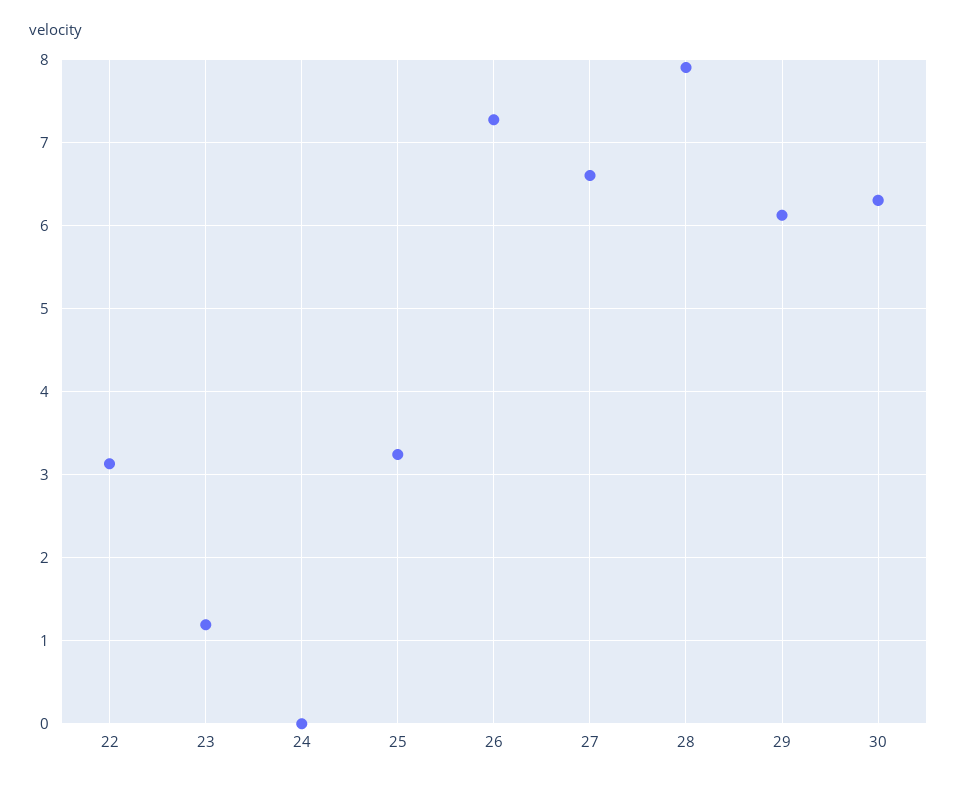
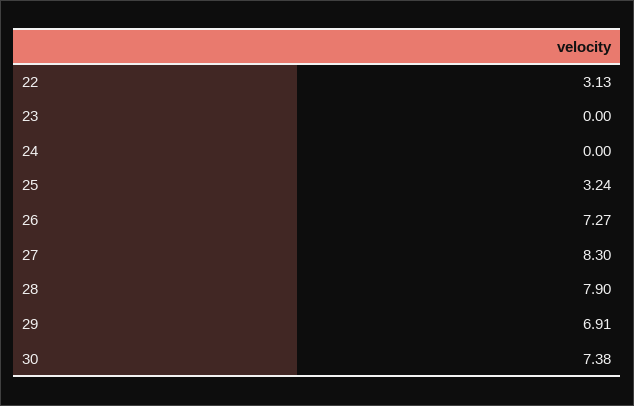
  {
    "22": 3.13,
-   "23": 1.2,
+   "23": 0,
    "24": 0,
    "25": 3.24,
    "26": 7.27,
-   "27": 6.6,
+   "27": 8.3,
    "28": 7.9,
-   "29": 6.1,
+   "29": 6.91,
-   "30": 6.3
+   "30": 7.38
  }

